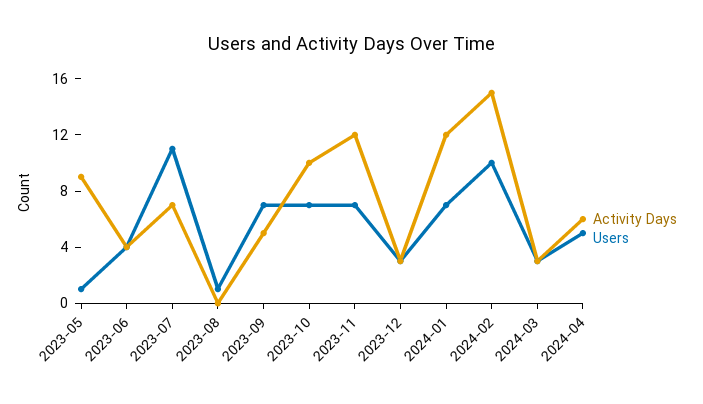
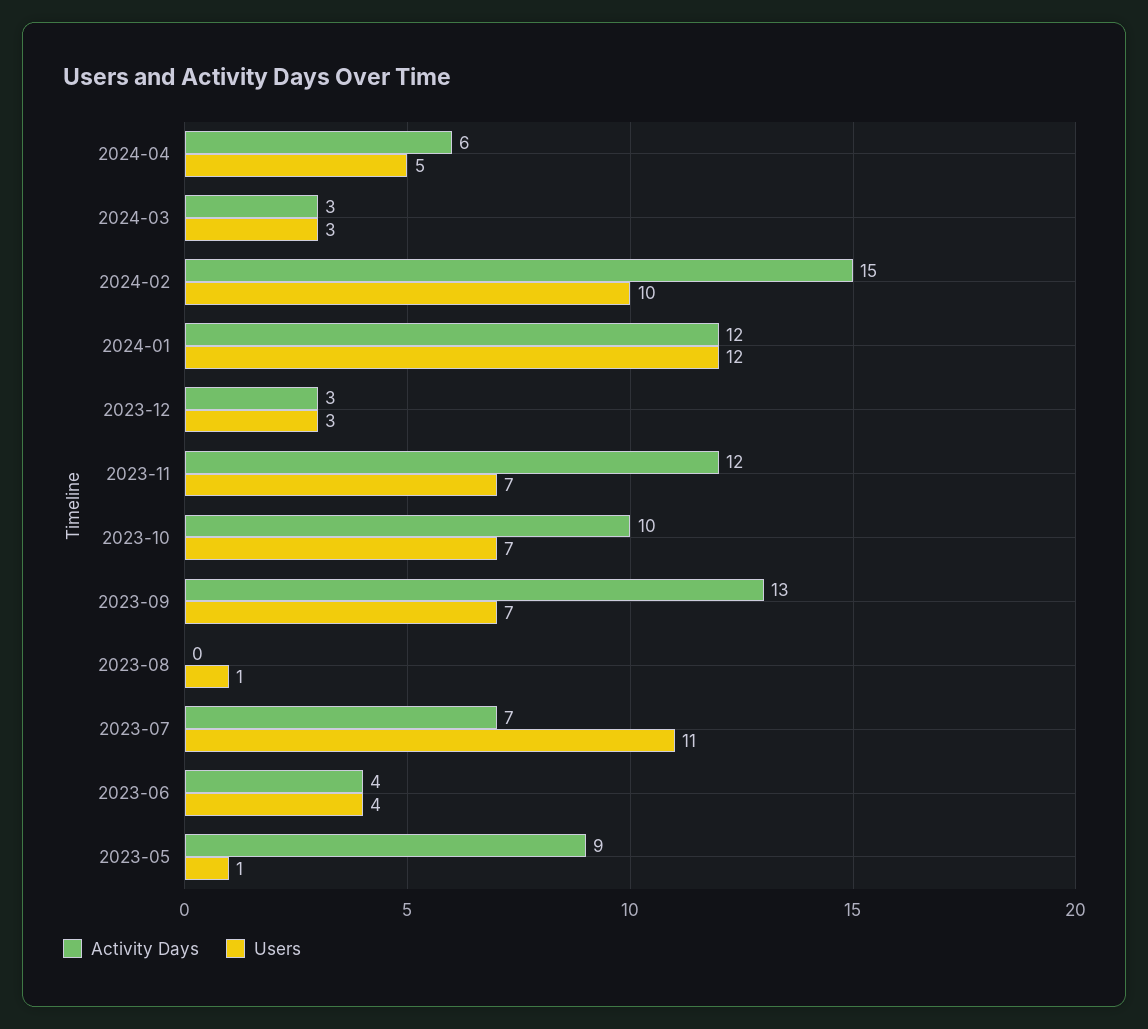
  {
    "Activity Days": {
      "2023-05": 9,
      "2023-06": 4,
      "2023-07": 7,
      "2023-08": 0,
-     "2023-09": 5,
+     "2023-09": 13,
      "2023-10": 10,
      "2023-11": 12,
      "2023-12": 3,
      "2024-01": 12,
      "2024-02": 15,
      "2024-03": 3,
      "2024-04": 6
    },
    "Users": {
      "2023-05": 1,
      "2023-06": 4,
      "2023-07": 11,
      "2023-08": 1,
      "2023-09": 7,
      "2023-10": 7,
      "2023-11": 7,
      "2023-12": 3,
-     "2024-01": 7,
+     "2024-01": 12,
      "2024-02": 10,
      "2024-03": 3,
      "2024-04": 5
    }
  }

